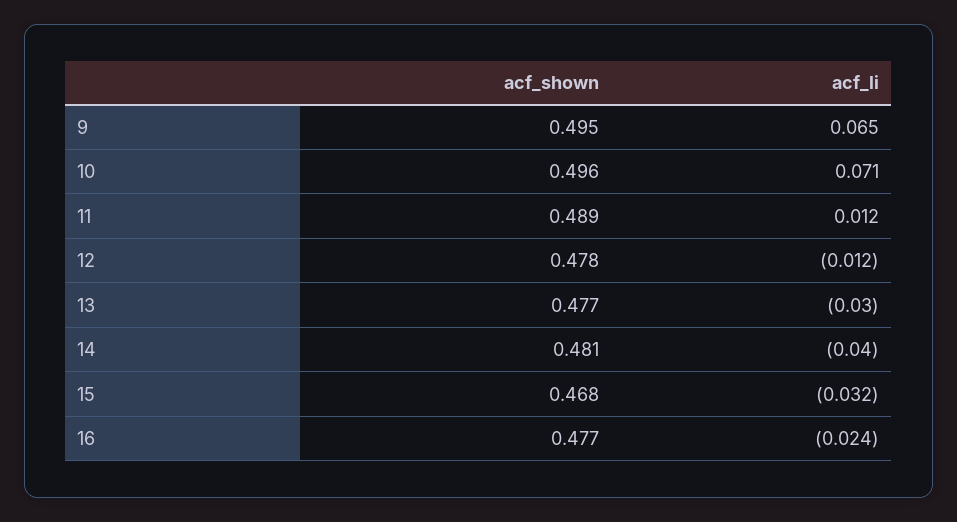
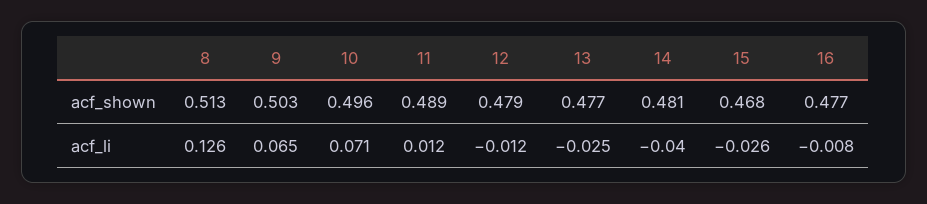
  {
    "acf_shown": {
-     "9": 0.495,
+     "9": 0.503,
      "10": 0.496,
      "11": 0.489,
-     "12": 0.478,
+     "12": 0.479,
      "13": 0.477,
      "14": 0.481,
      "15": 0.468,
-     "16": 0.477
+     "16": 0.477,
+     "8": 0.513
    },
    "acf_li": {
      "9": 0.065,
      "10": 0.071,
      "11": 0.012,
      "12": -0.012,
-     "13": -0.03,
+     "13": -0.025,
      "14": -0.04,
-     "15": -0.032,
+     "15": -0.026,
-     "16": -0.024
+     "16": -0.008,
+     "8": 0.126
    }
  }

